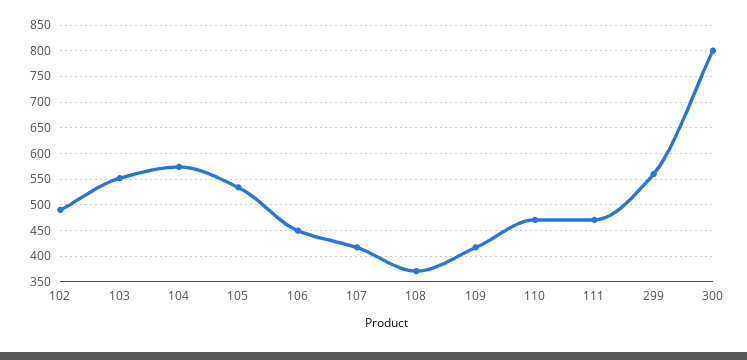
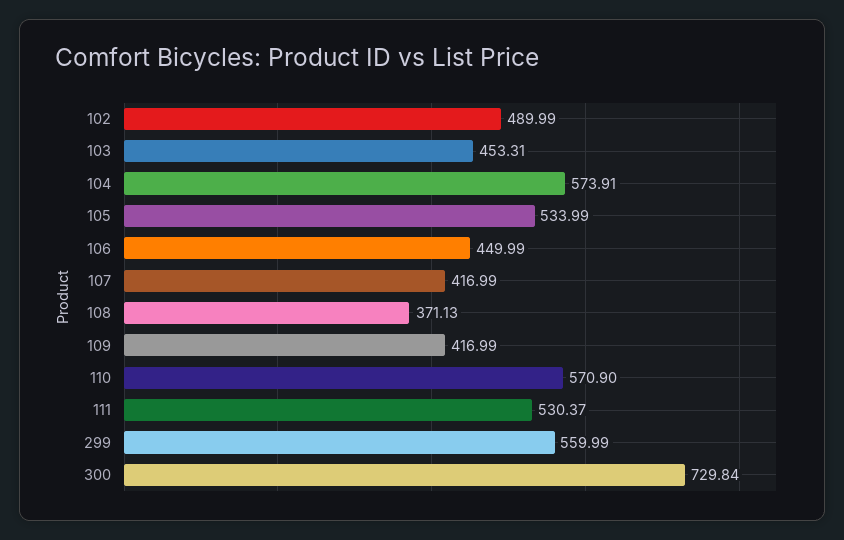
  {
    "102": 489.99,
-   "103": 550,
+   "103": 453.31,
    "104": 573.91,
    "105": 533.99,
    "106": 449.99,
    "107": 416.99,
    "108": 371.13,
    "109": 416.99,
-   "110": 475,
+   "110": 570.9,
-   "111": 475,
+   "111": 530.37,
    "299": 559.99,
-   "300": 800
+   "300": 729.84
  }

